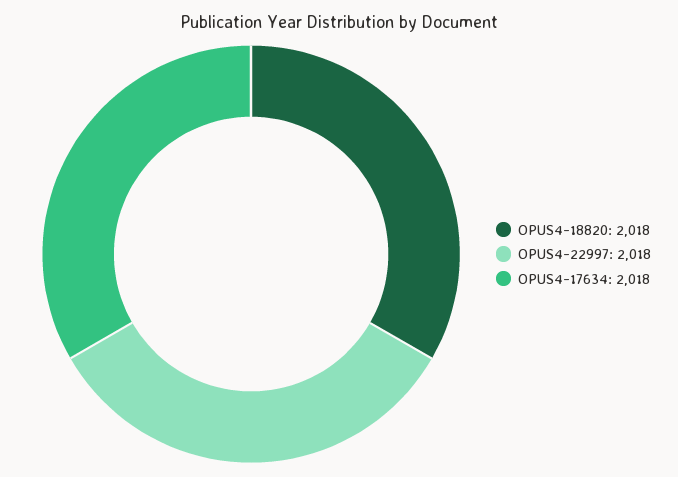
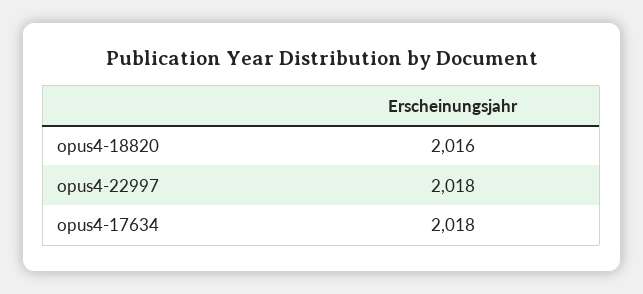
  {
-   "OPUS4-18820": 2018,
+   "OPUS4-18820": 2016,
    "OPUS4-22997": 2018,
    "OPUS4-17634": 2018
  }

